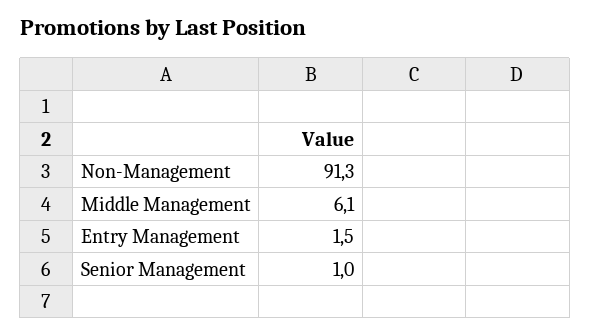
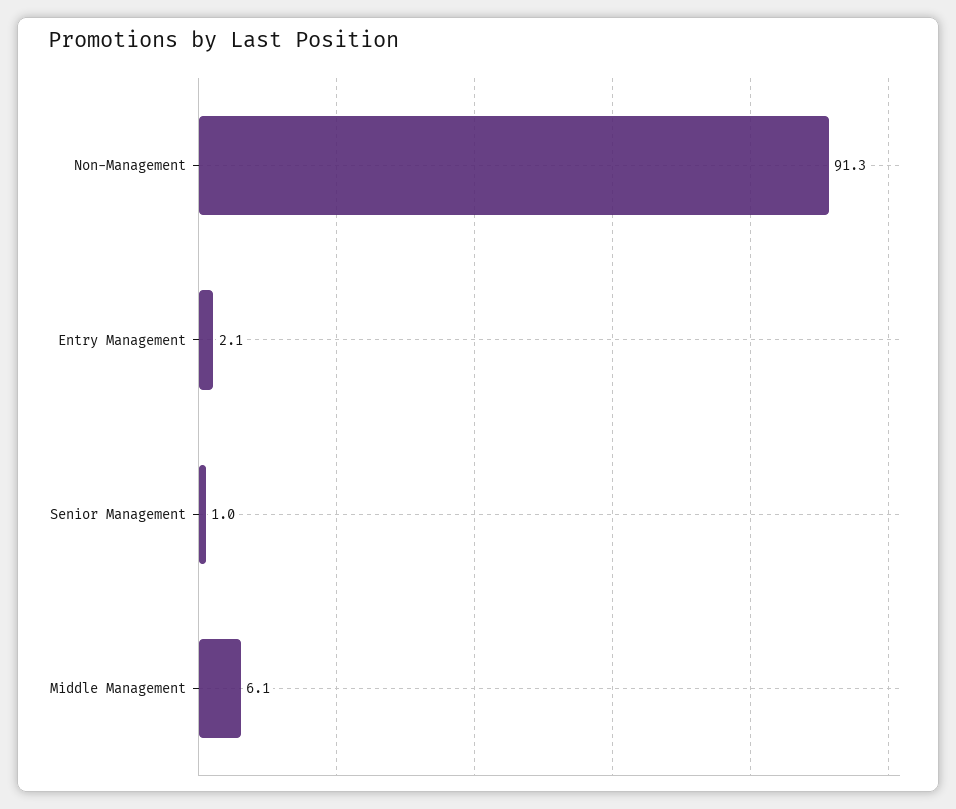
  {
    "Non-Management": 91.3,
    "Middle Management": 6.1,
-   "Entry Management": 1.5,
+   "Entry Management": 2.1,
    "Senior Management": 1
  }

